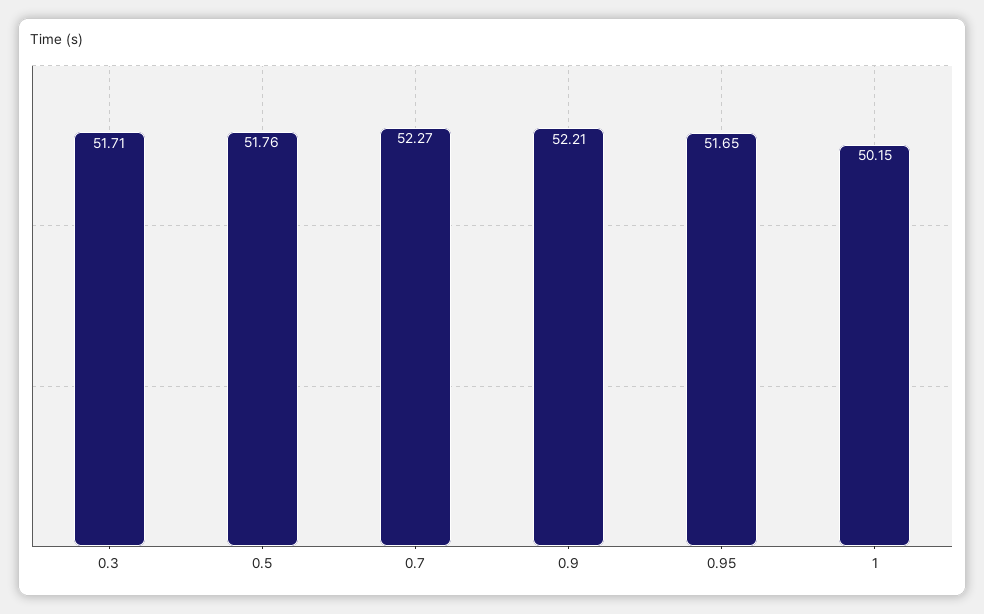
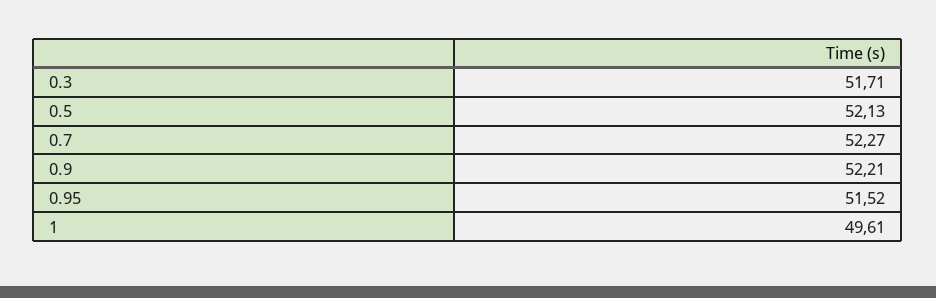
  {
    "0.3": 51.71,
-   "0.5": 51.76,
+   "0.5": 52.13,
    "0.7": 52.27,
    "0.9": 52.21,
-   "0.95": 51.65,
+   "0.95": 51.52,
-   "1": 50.15
+   "1": 49.61
  }

